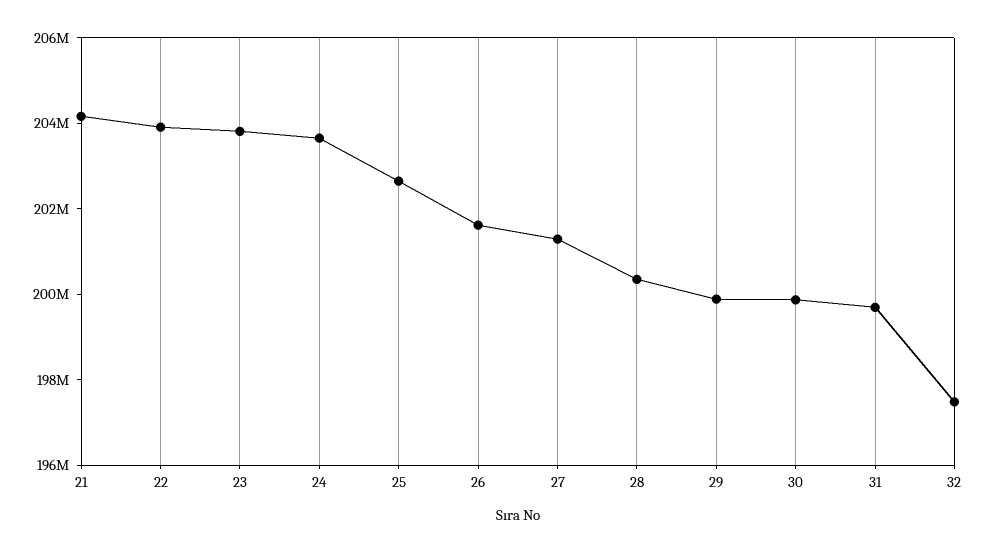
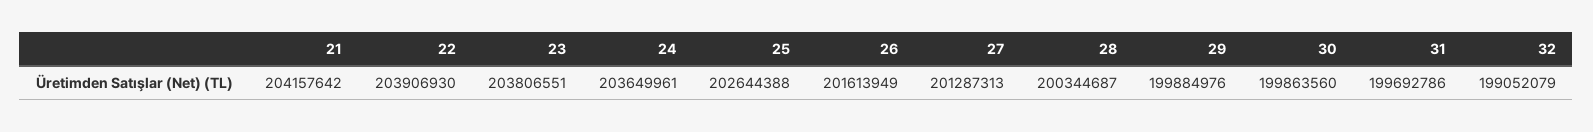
  {
    "21": 204157642,
    "22": 203906930,
    "23": 203806551,
    "24": 203649961,
    "25": 202644388,
    "26": 201613949,
    "27": 201287313,
    "28": 200344687,
    "29": 199884976,
    "30": 199863560,
    "31": 199692786,
-   "32": 197500000
+   "32": 199052079
  }

